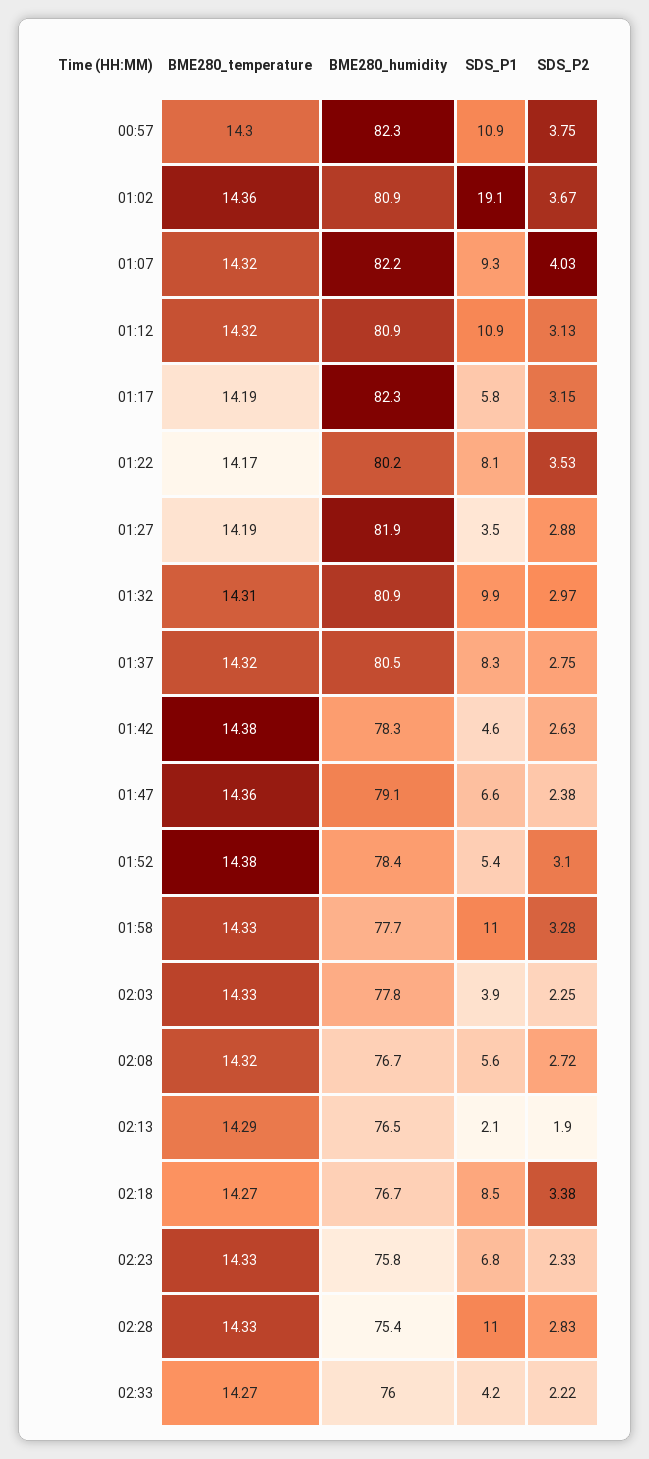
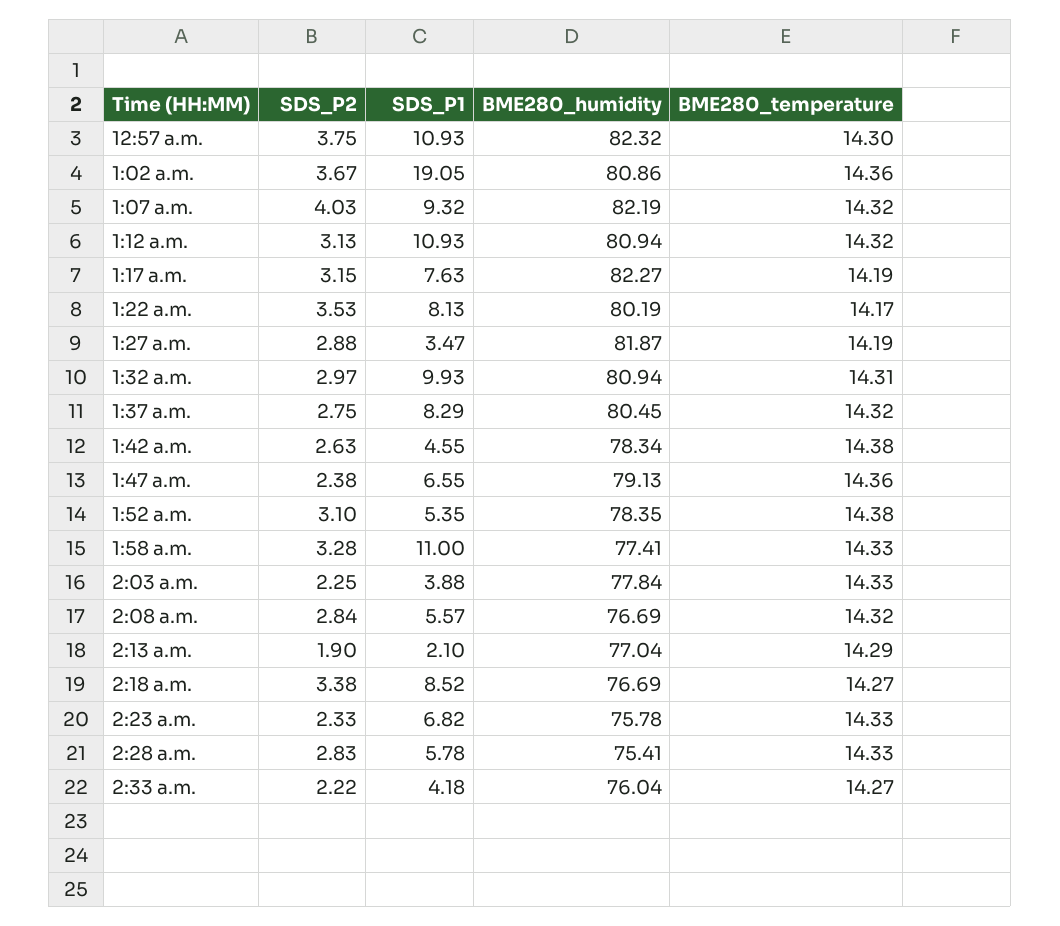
  {
    "BME280_temperature": {
      "00:57": 14.3,
      "01:02": 14.36,
      "01:07": 14.32,
      "01:12": 14.32,
      "01:17": 14.19,
      "01:22": 14.17,
      "01:27": 14.19,
      "01:32": 14.31,
      "01:37": 14.32,
      "01:42": 14.38,
      "01:47": 14.36,
      "01:52": 14.38,
      "01:58": 14.33,
      "02:03": 14.33,
      "02:08": 14.32,
      "02:13": 14.29,
      "02:18": 14.27,
      "02:23": 14.33,
      "02:28": 14.33,
      "02:33": 14.27
    },
    "BME280_humidity": {
      "00:57": 82.32,
      "01:02": 80.86,
      "01:07": 82.19,
      "01:12": 80.94,
      "01:17": 82.27,
      "01:22": 80.19,
      "01:27": 81.87,
      "01:32": 80.94,
      "01:37": 80.45,
      "01:42": 78.34,
      "01:47": 79.13,
      "01:52": 78.35,
-     "01:58": 77.7,
+     "01:58": 77.41,
      "02:03": 77.84,
      "02:08": 76.69,
-     "02:13": 76.5,
+     "02:13": 77.04,
      "02:18": 76.69,
      "02:23": 75.78,
      "02:28": 75.41,
      "02:33": 76.04
    },
    "SDS_P1": {
      "00:57": 10.93,
      "01:02": 19.05,
      "01:07": 9.32,
      "01:12": 10.93,
-     "01:17": 5.8,
+     "01:17": 7.63,
      "01:22": 8.13,
      "01:27": 3.47,
      "01:32": 9.93,
      "01:37": 8.29,
      "01:42": 4.55,
      "01:47": 6.55,
      "01:52": 5.35,
      "01:58": 11,
      "02:03": 3.88,
      "02:08": 5.57,
      "02:13": 2.1,
      "02:18": 8.52,
      "02:23": 6.82,
-     "02:28": 11,
+     "02:28": 5.78,
      "02:33": 4.18
    },
    "SDS_P2": {
      "00:57": 3.75,
      "01:02": 3.67,
      "01:07": 4.03,
      "01:12": 3.13,
      "01:17": 3.15,
      "01:22": 3.53,
      "01:27": 2.88,
      "01:32": 2.97,
      "01:37": 2.75,
      "01:42": 2.63,
      "01:47": 2.38,
      "01:52": 3.1,
      "01:58": 3.28,
      "02:03": 2.25,
-     "02:08": 2.72,
+     "02:08": 2.84,
      "02:13": 1.9,
      "02:18": 3.38,
      "02:23": 2.33,
      "02:28": 2.83,
      "02:33": 2.22
    }
  }

